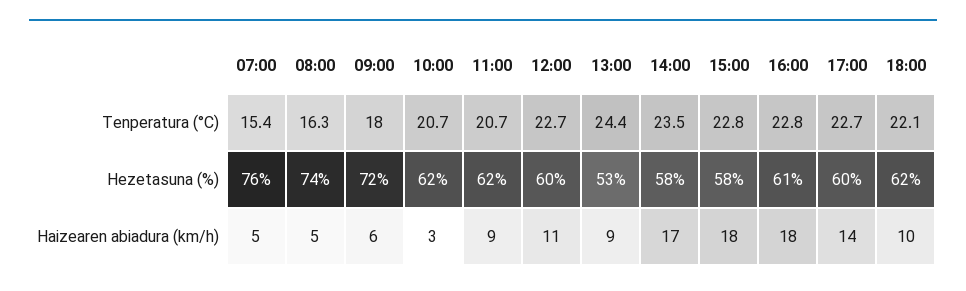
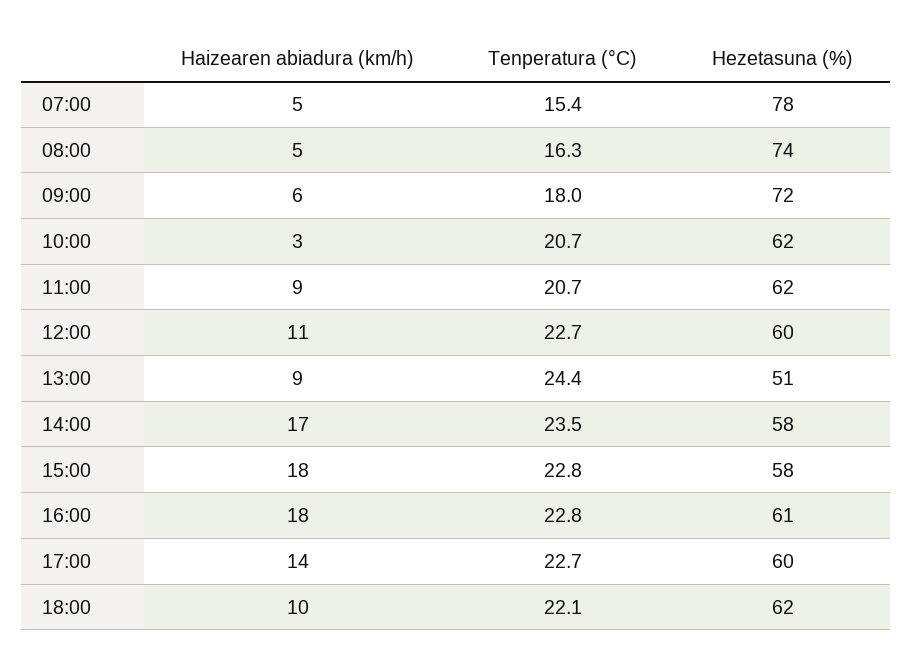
  {
    "07:00": {
      "Tenperatura (°C)": 15.4,
-     "Hezetasuna (%)": 76,
+     "Hezetasuna (%)": 78,
      "Haizearen abiadura (km/h)": 5
    },
    "08:00": {
      "Tenperatura (°C)": 16.3,
      "Hezetasuna (%)": 74,
      "Haizearen abiadura (km/h)": 5
    },
    "09:00": {
      "Tenperatura (°C)": 18,
      "Hezetasuna (%)": 72,
      "Haizearen abiadura (km/h)": 6
    },
    "10:00": {
      "Tenperatura (°C)": 20.7,
      "Hezetasuna (%)": 62,
      "Haizearen abiadura (km/h)": 3
    },
    "11:00": {
      "Tenperatura (°C)": 20.7,
      "Hezetasuna (%)": 62,
      "Haizearen abiadura (km/h)": 9
    },
    "12:00": {
      "Tenperatura (°C)": 22.7,
      "Hezetasuna (%)": 60,
      "Haizearen abiadura (km/h)": 11
    },
    "13:00": {
      "Tenperatura (°C)": 24.4,
-     "Hezetasuna (%)": 53,
+     "Hezetasuna (%)": 51,
      "Haizearen abiadura (km/h)": 9
    },
    "14:00": {
      "Tenperatura (°C)": 23.5,
      "Hezetasuna (%)": 58,
      "Haizearen abiadura (km/h)": 17
    },
    "15:00": {
      "Tenperatura (°C)": 22.8,
      "Hezetasuna (%)": 58,
      "Haizearen abiadura (km/h)": 18
    },
    "16:00": {
      "Tenperatura (°C)": 22.8,
      "Hezetasuna (%)": 61,
      "Haizearen abiadura (km/h)": 18
    },
    "17:00": {
      "Tenperatura (°C)": 22.7,
      "Hezetasuna (%)": 60,
      "Haizearen abiadura (km/h)": 14
    },
    "18:00": {
      "Tenperatura (°C)": 22.1,
      "Hezetasuna (%)": 62,
      "Haizearen abiadura (km/h)": 10
    }
  }

